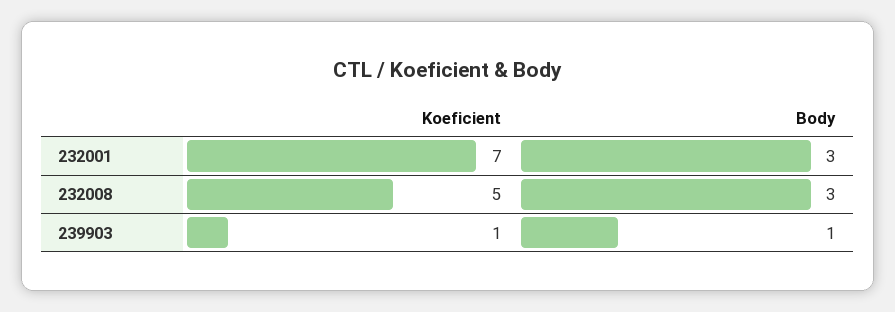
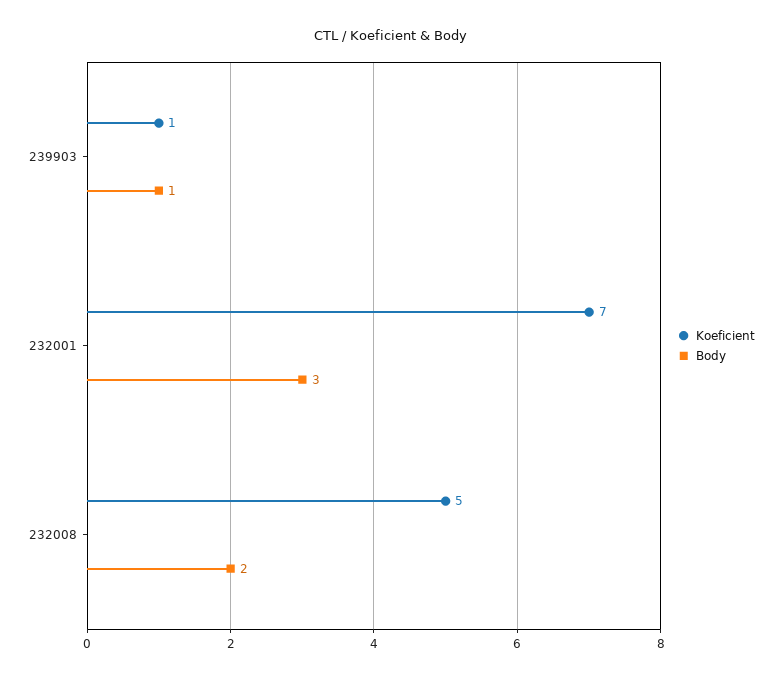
  {
    "Koeficient": {
      "232001": 7,
      "232008": 5,
      "239903": 1
    },
    "Body": {
      "232001": 3,
-     "232008": 3,
+     "232008": 2,
      "239903": 1
    }
  }

